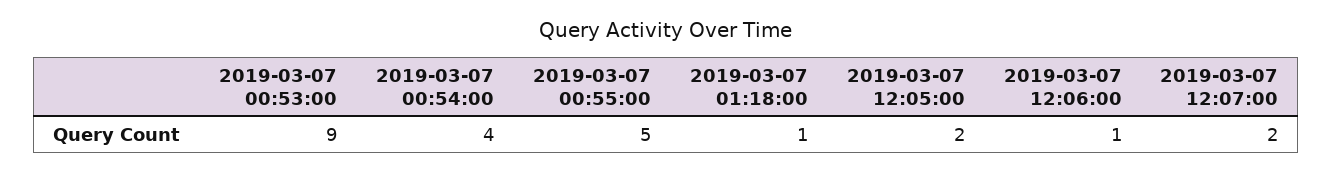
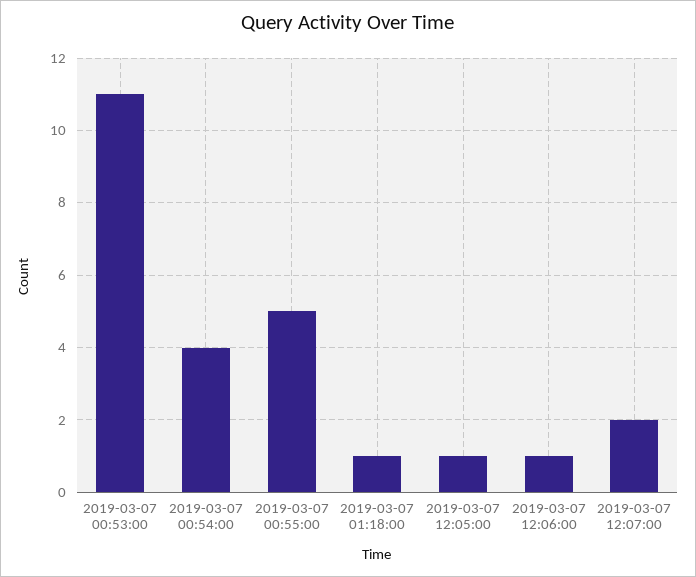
  {
-   "2019-03-07 00:53:00": 9,
+   "2019-03-07 00:53:00": 11,
    "2019-03-07 00:54:00": 4,
    "2019-03-07 00:55:00": 5,
    "2019-03-07 01:18:00": 1,
-   "2019-03-07 12:05:00": 2,
+   "2019-03-07 12:05:00": 1,
    "2019-03-07 12:06:00": 1,
    "2019-03-07 12:07:00": 2
  }

